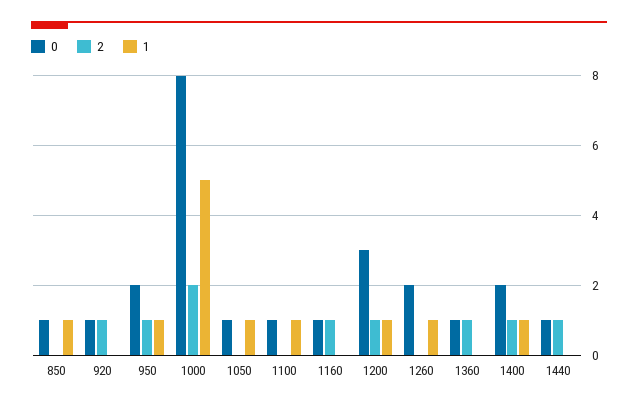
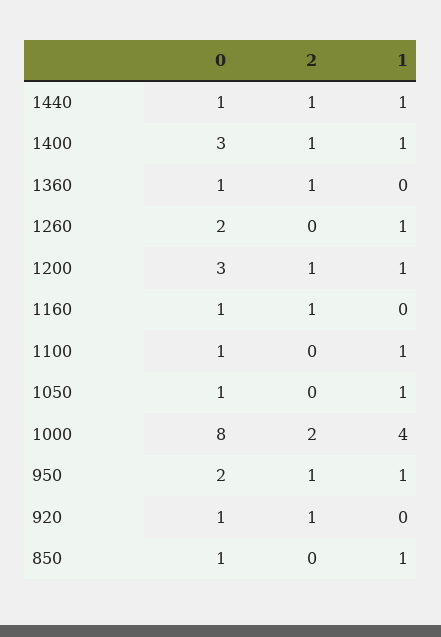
  {
    "0": {
      "850": 1,
      "920": 1,
      "950": 2,
      "1000": 8,
      "1050": 1,
      "1100": 1,
      "1160": 1,
      "1200": 3,
      "1260": 2,
      "1360": 1,
-     "1400": 2,
+     "1400": 3,
      "1440": 1
    },
    "2": {
      "850": 0,
      "920": 1,
      "950": 1,
      "1000": 2,
      "1050": 0,
      "1100": 0,
      "1160": 1,
      "1200": 1,
      "1260": 0,
      "1360": 1,
      "1400": 1,
      "1440": 1
    },
    "1": {
      "850": 1,
      "920": 0,
      "950": 1,
-     "1000": 5,
+     "1000": 4,
      "1050": 1,
      "1100": 1,
      "1160": 0,
      "1200": 1,
      "1260": 1,
      "1360": 0,
      "1400": 1,
-     "1440": 0
+     "1440": 1
    }
  }

